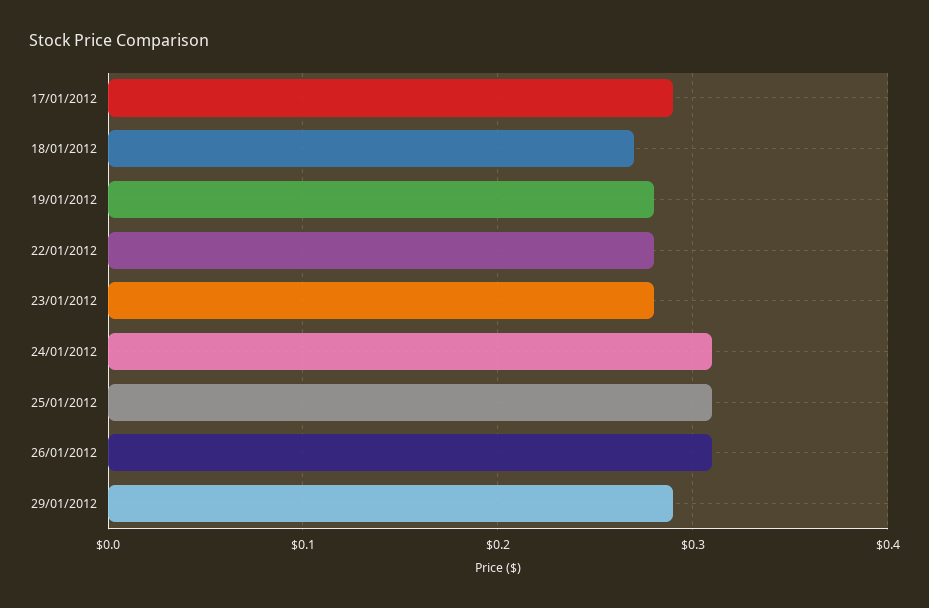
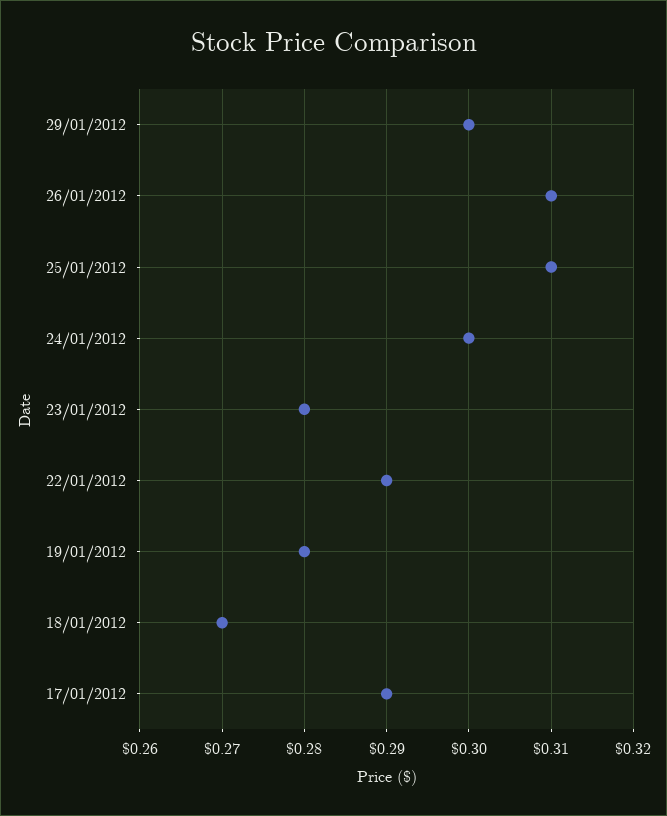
  {
    "17/01/2012": 0.29,
    "18/01/2012": 0.27,
    "19/01/2012": 0.28,
-   "22/01/2012": 0.28,
+   "22/01/2012": 0.29,
    "23/01/2012": 0.28,
-   "24/01/2012": 0.31,
+   "24/01/2012": 0.3,
    "25/01/2012": 0.31,
    "26/01/2012": 0.31,
-   "29/01/2012": 0.29
+   "29/01/2012": 0.3
  }

